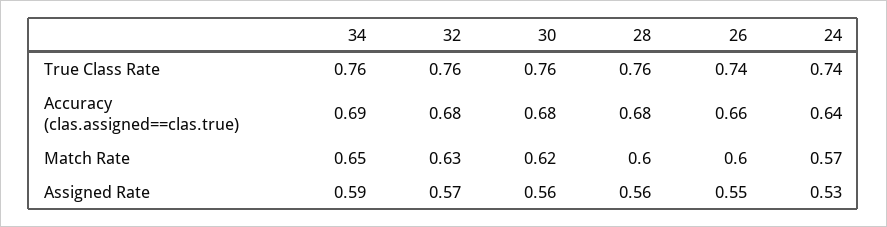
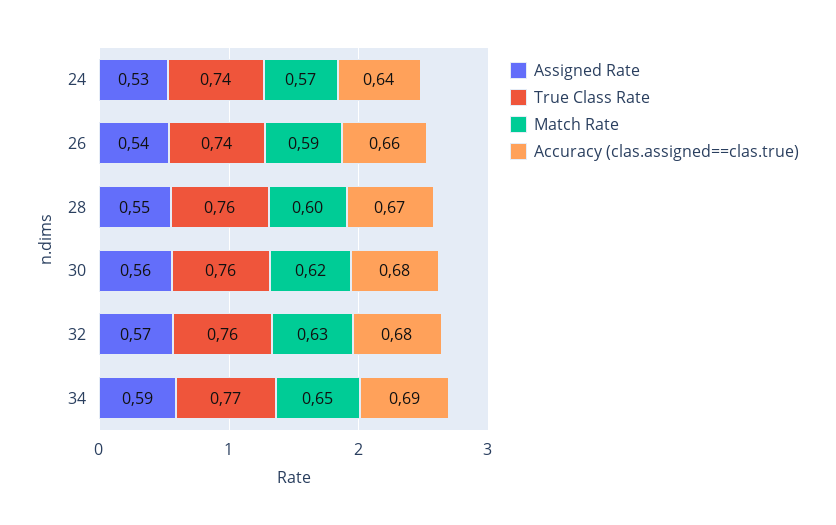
  {
    "True Class Rate": {
-     "34": 0.76,
+     "34": 0.77,
      "32": 0.76,
      "30": 0.76,
      "28": 0.76,
      "26": 0.74,
      "24": 0.74
    },
    "Accuracy (clas.assigned==clas.true)": {
      "34": 0.69,
      "32": 0.68,
      "30": 0.68,
-     "28": 0.68,
+     "28": 0.67,
      "26": 0.66,
      "24": 0.64
    },
    "Match Rate": {
      "34": 0.65,
      "32": 0.63,
      "30": 0.62,
      "28": 0.6,
-     "26": 0.6,
+     "26": 0.59,
      "24": 0.57
    },
    "Assigned Rate": {
      "34": 0.59,
      "32": 0.57,
      "30": 0.56,
-     "28": 0.56,
+     "28": 0.55,
-     "26": 0.55,
+     "26": 0.54,
      "24": 0.53
    }
  }

